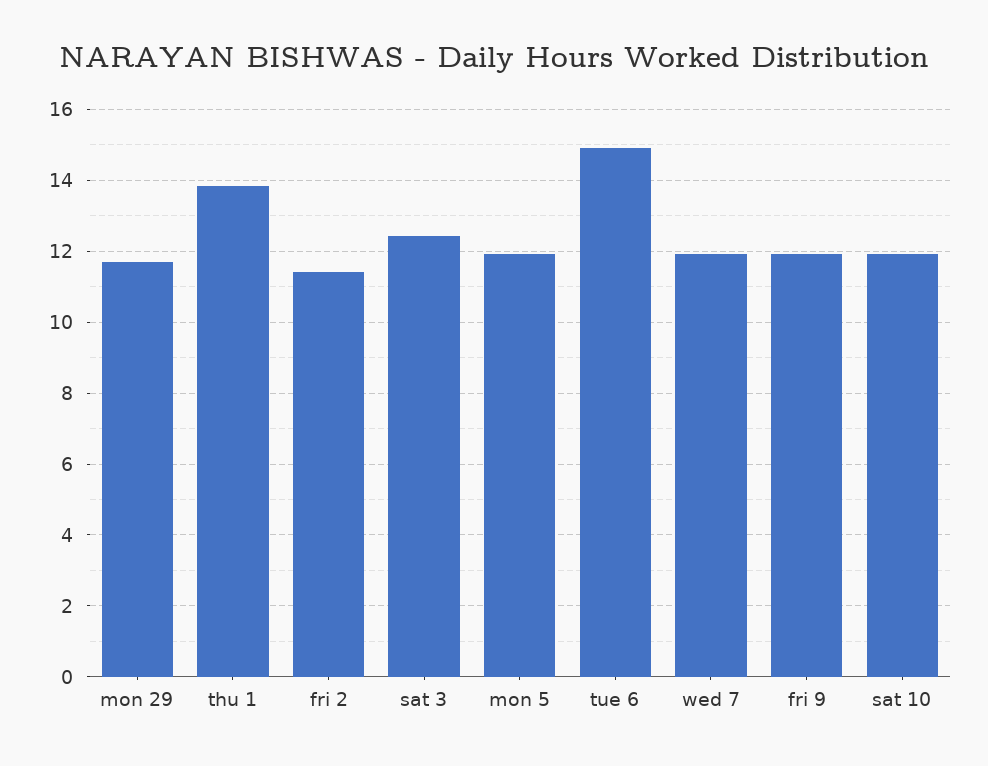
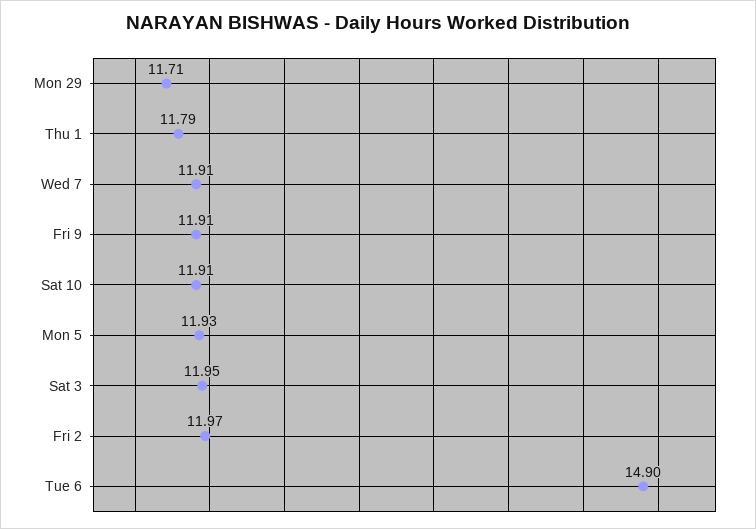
  {
    "mon 29": 11.71,
-   "thu 1": 13.8,
+   "thu 1": 11.79,
-   "fri 2": 11.4,
+   "fri 2": 11.97,
-   "sat 3": 12.4,
+   "sat 3": 11.95,
    "mon 5": 11.93,
    "tue 6": 14.9,
    "wed 7": 11.91,
    "fri 9": 11.91,
    "sat 10": 11.91
  }

